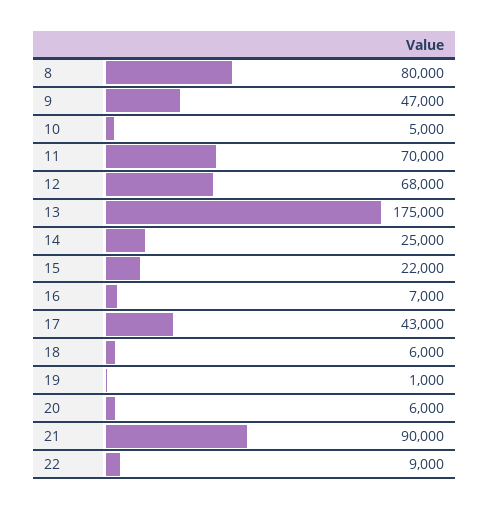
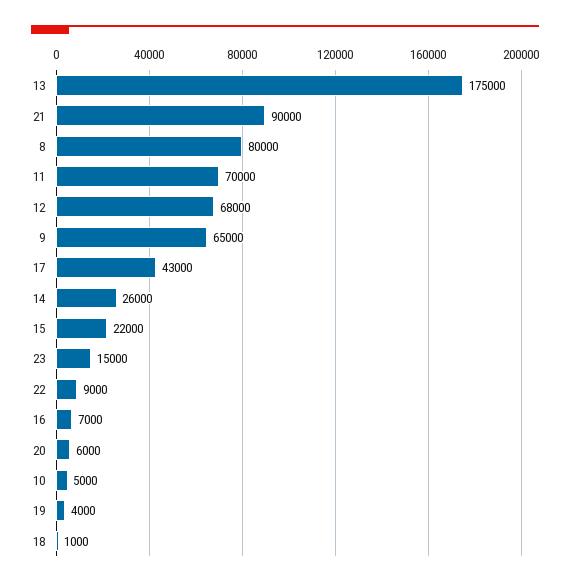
  {
    "8": 80000,
-   "9": 47000,
+   "9": 65000,
    "10": 5000,
    "11": 70000,
    "12": 68000,
    "13": 175000,
-   "14": 25000,
+   "14": 26000,
    "15": 22000,
    "16": 7000,
    "17": 43000,
-   "18": 6000,
+   "18": 1000,
-   "19": 1000,
+   "19": 4000,
    "20": 6000,
    "21": 90000,
-   "22": 9000
+   "22": 9000,
+   "23": 15000
  }

